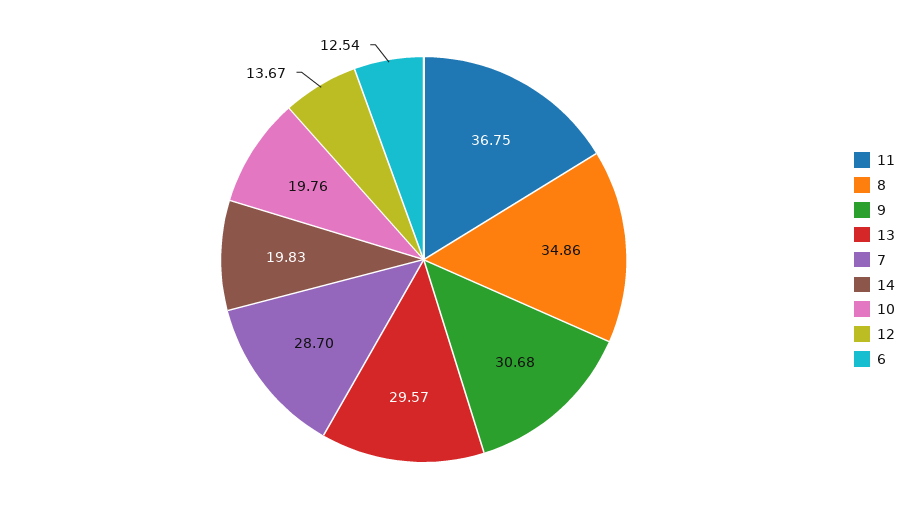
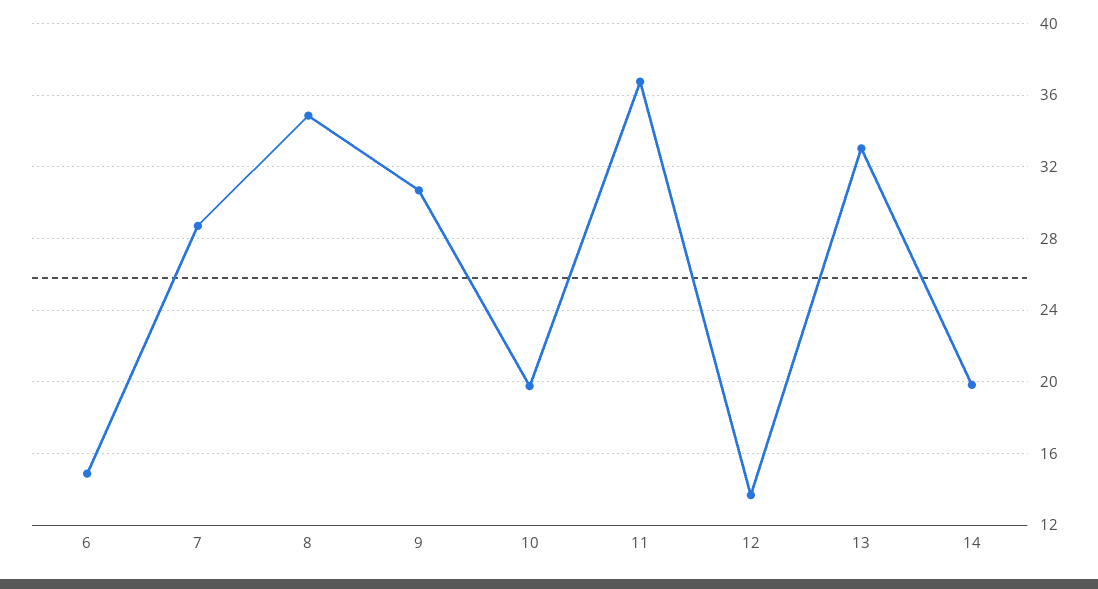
  {
    "11": 36.75,
    "8": 34.86,
    "9": 30.68,
-   "13": 29.57,
+   "13": 33,
    "7": 28.7,
    "14": 19.83,
    "10": 19.76,
    "12": 13.67,
-   "6": 12.54
+   "6": 15
  }

